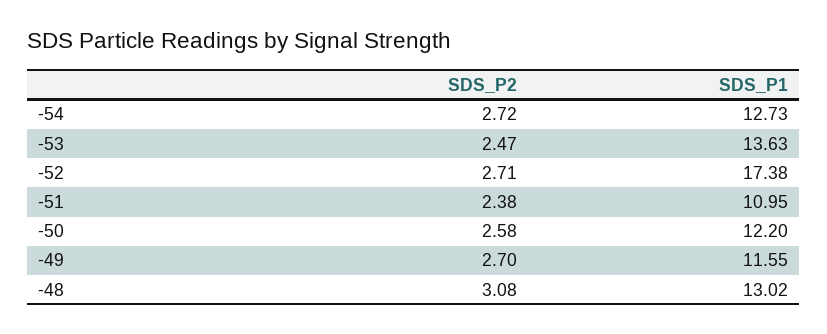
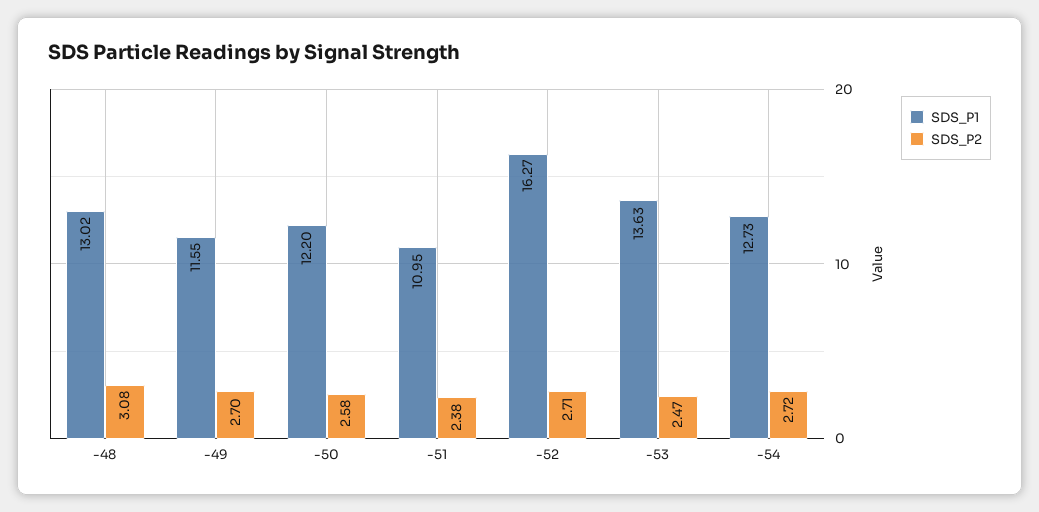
  {
    "SDS_P2": {
      "-54": 2.72,
      "-53": 2.47,
      "-52": 2.71,
      "-51": 2.38,
      "-50": 2.58,
      "-49": 2.7,
      "-48": 3.08
    },
    "SDS_P1": {
      "-54": 12.73,
      "-53": 13.63,
-     "-52": 17.38,
+     "-52": 16.27,
      "-51": 10.95,
      "-50": 12.2,
      "-49": 11.55,
      "-48": 13.02
    }
  }

